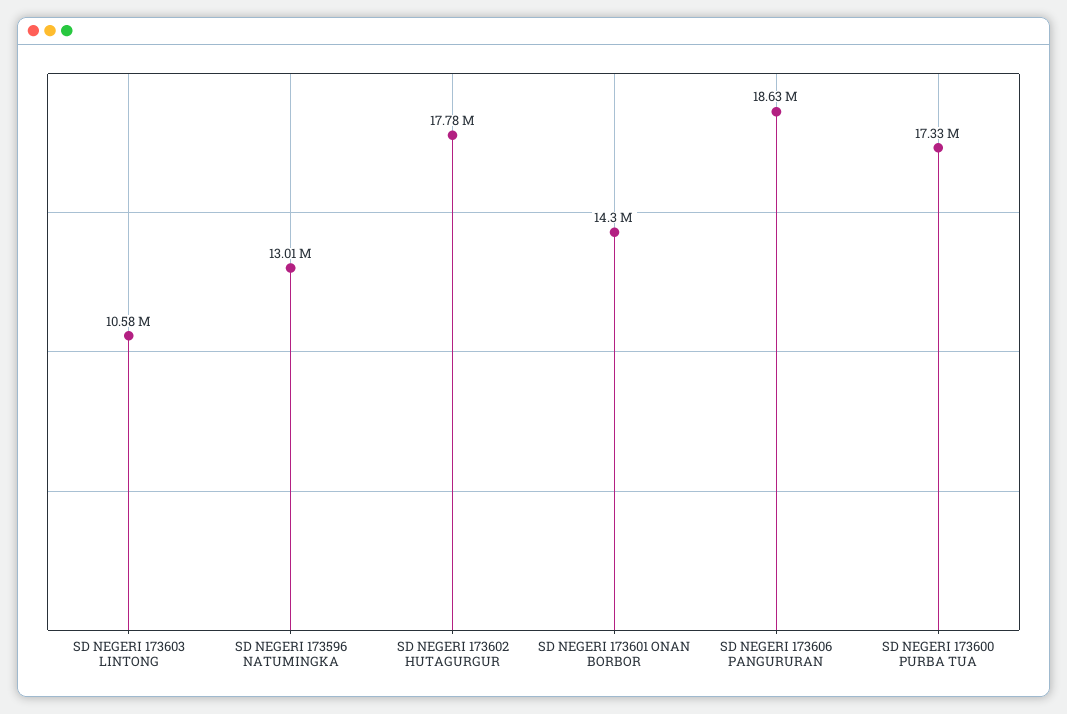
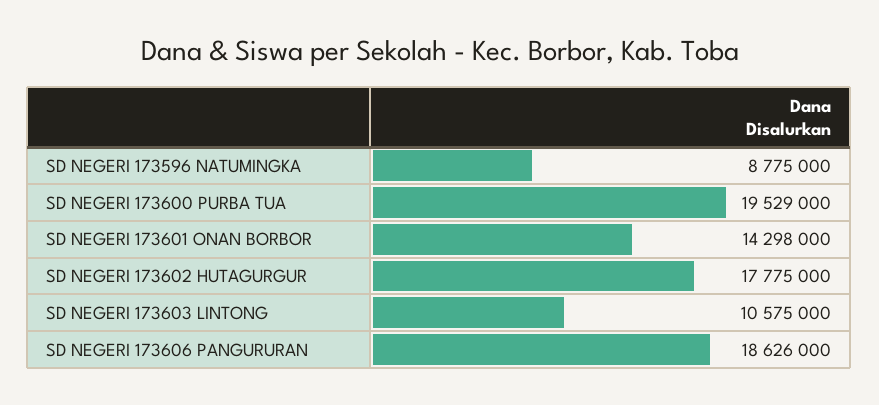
  {
    "SD NEGERI 173603 LINTONG": 10575000,
-   "SD NEGERI 173596 NATUMINGKA": 13010000,
+   "SD NEGERI 173596 NATUMINGKA": 8775000,
    "SD NEGERI 173602 HUTAGURGUR": 17775000,
    "SD NEGERI 173601 ONAN BORBOR": 14298000,
    "SD NEGERI 173606 PANGURURAN": 18626000,
-   "SD NEGERI 173600 PURBA TUA": 17330000
+   "SD NEGERI 173600 PURBA TUA": 19529000
  }

